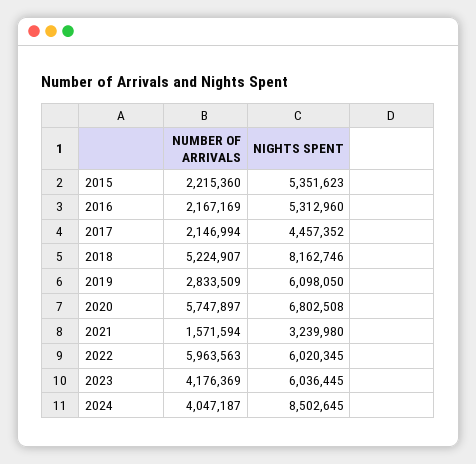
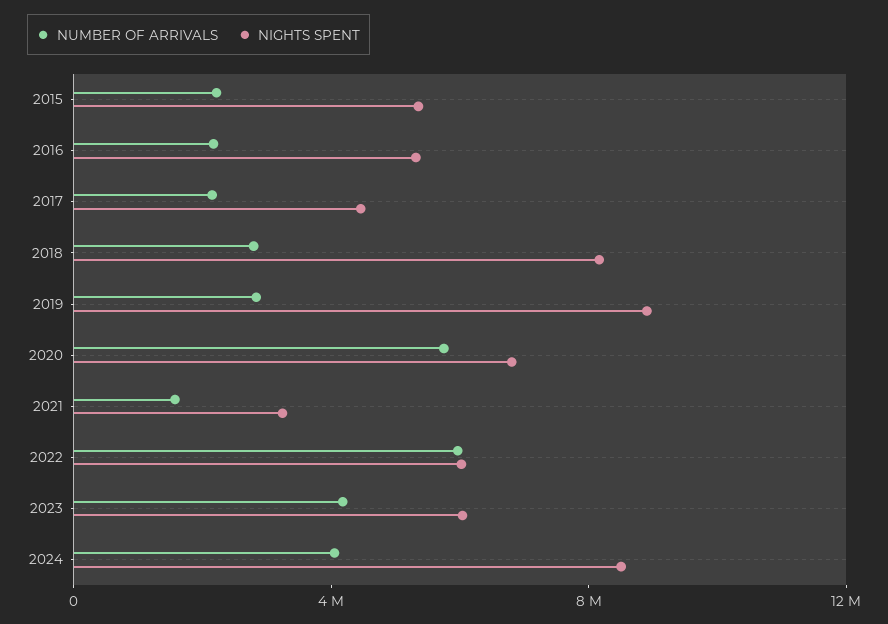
  {
    "NUMBER OF ARRIVALS": {
      "2015": 2215360,
      "2016": 2167169,
      "2017": 2146994,
-     "2018": 5224907,
+     "2018": 3000000,
      "2019": 2833509,
      "2020": 5747897,
      "2021": 1571594,
      "2022": 5963563,
      "2023": 4176369,
      "2024": 4047187
    },
    "NIGHTS SPENT": {
      "2015": 5351623,
      "2016": 5312960,
      "2017": 4457352,
      "2018": 8162746,
-     "2019": 6098050,
+     "2019": 9000000,
      "2020": 6802508,
      "2021": 3239980,
      "2022": 6020345,
      "2023": 6036445,
      "2024": 8502645
    }
  }

